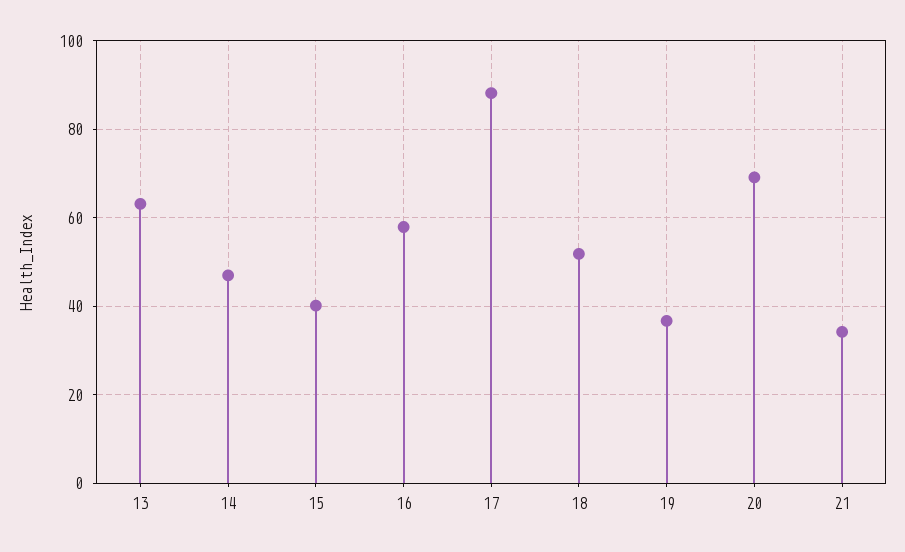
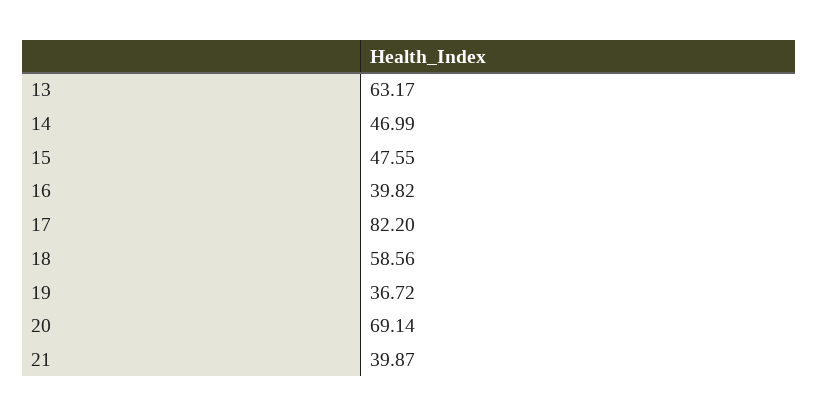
  {
    "13": 63.17,
    "14": 46.99,
-   "15": 40,
+   "15": 47.55,
-   "16": 58,
+   "16": 39.82,
-   "17": 88,
+   "17": 82.2,
-   "18": 52,
+   "18": 58.56,
    "19": 36.72,
    "20": 69.14,
-   "21": 34
+   "21": 39.87
  }

